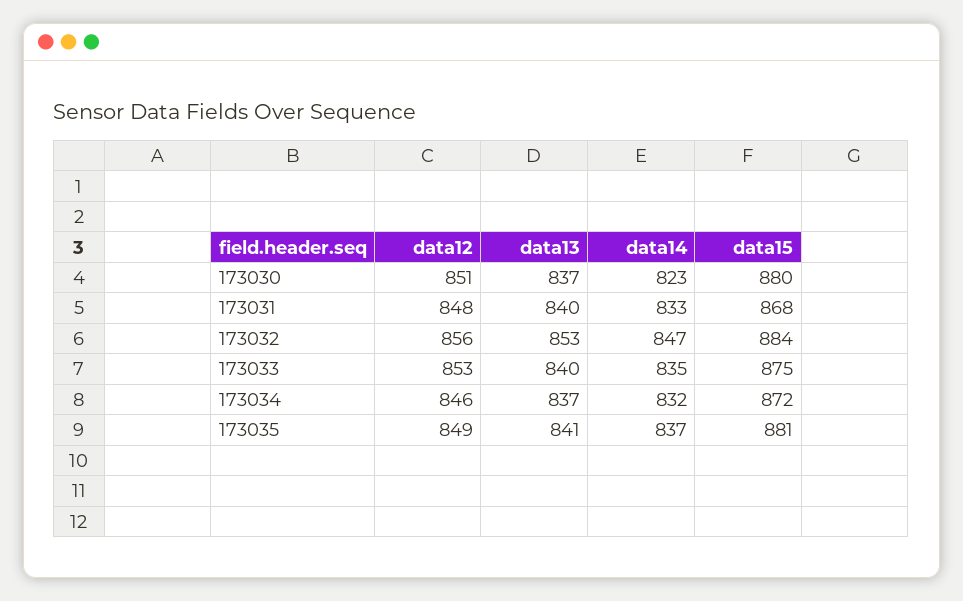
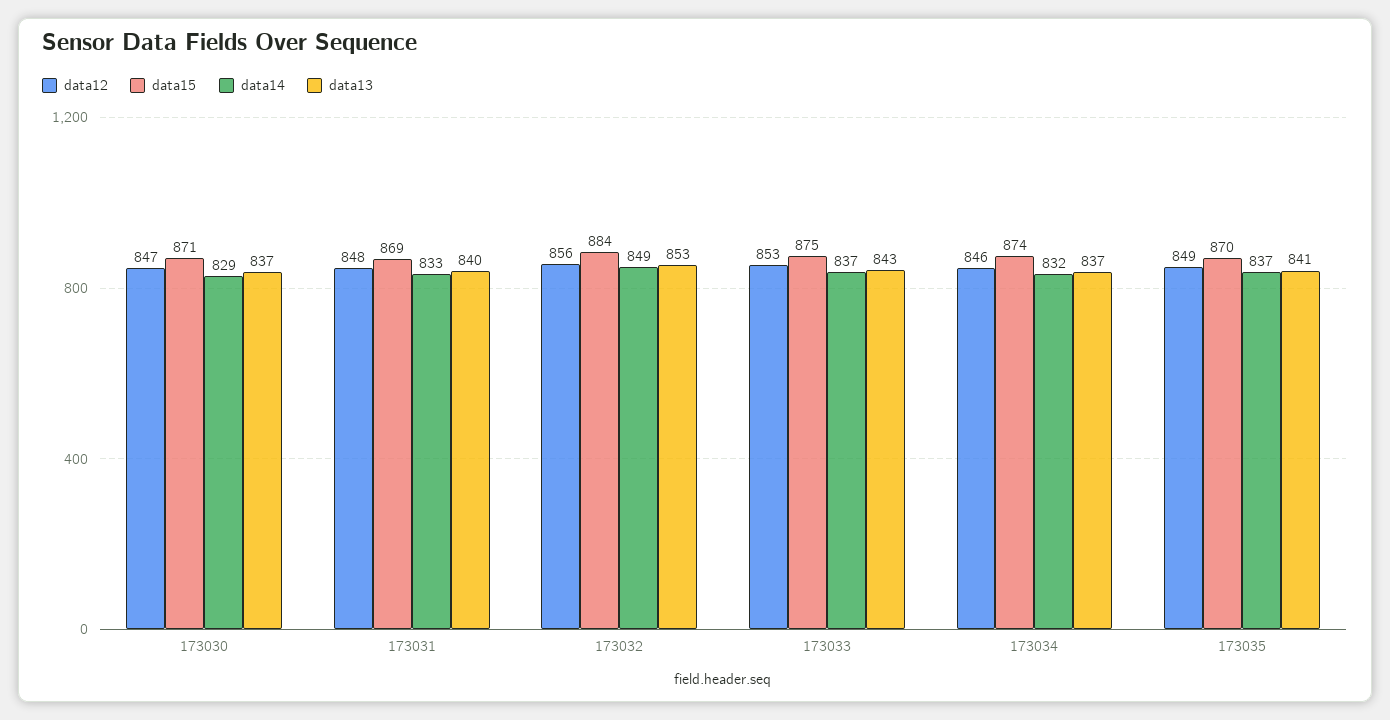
  {
    "data12": {
-     "173030": 851,
+     "173030": 847,
      "173031": 848,
      "173032": 856,
      "173033": 853,
      "173034": 846,
      "173035": 849
    },
    "data13": {
      "173030": 837,
      "173031": 840,
      "173032": 853,
-     "173033": 840,
+     "173033": 843,
      "173034": 837,
      "173035": 841
    },
    "data14": {
-     "173030": 823,
+     "173030": 829,
      "173031": 833,
-     "173032": 847,
+     "173032": 849,
-     "173033": 835,
+     "173033": 837,
      "173034": 832,
      "173035": 837
    },
    "data15": {
-     "173030": 880,
+     "173030": 871,
-     "173031": 868,
+     "173031": 869,
      "173032": 884,
      "173033": 875,
-     "173034": 872,
+     "173034": 874,
-     "173035": 881
+     "173035": 870
    }
  }

